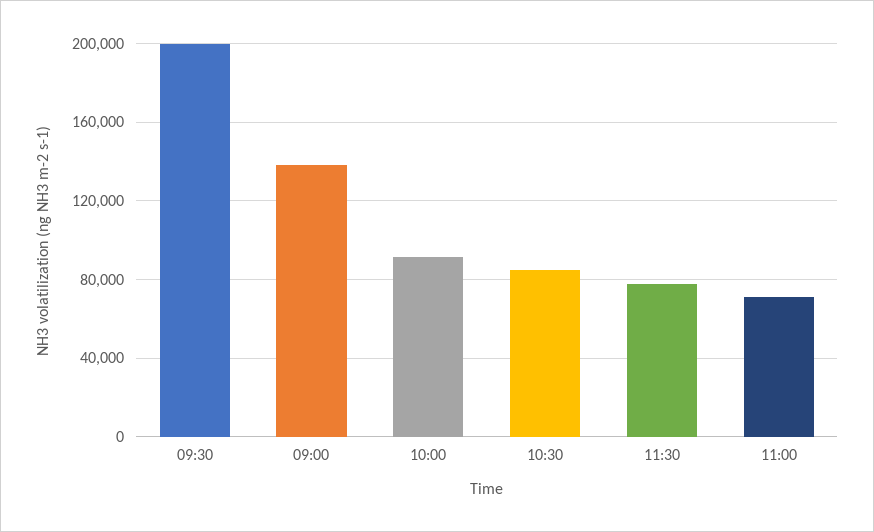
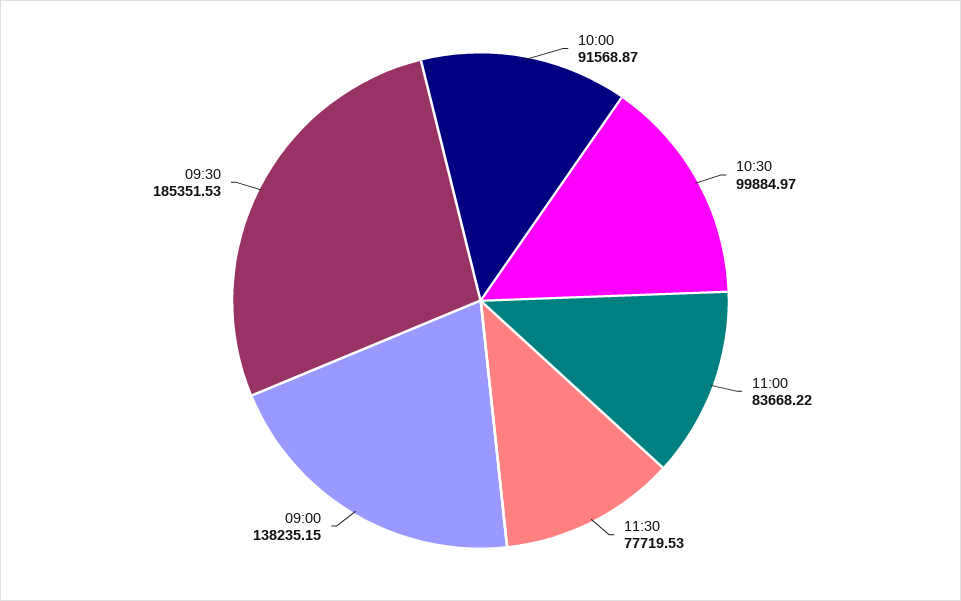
  {
-   "09:30": 200000,
+   "09:30": 185351.53,
    "09:00": 138235.15,
    "10:00": 91568.87,
-   "10:30": 85000,
+   "10:30": 99884.97,
    "11:30": 77719.53,
-   "11:00": 70000
+   "11:00": 83668.22
  }

